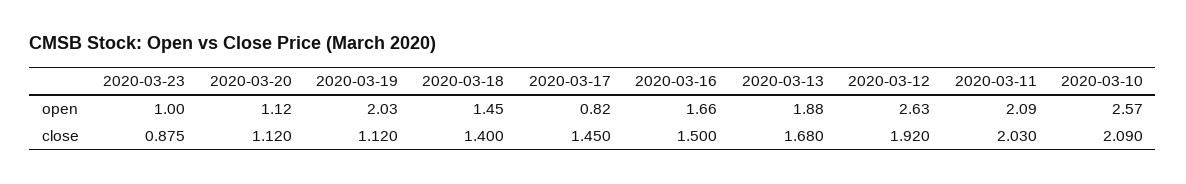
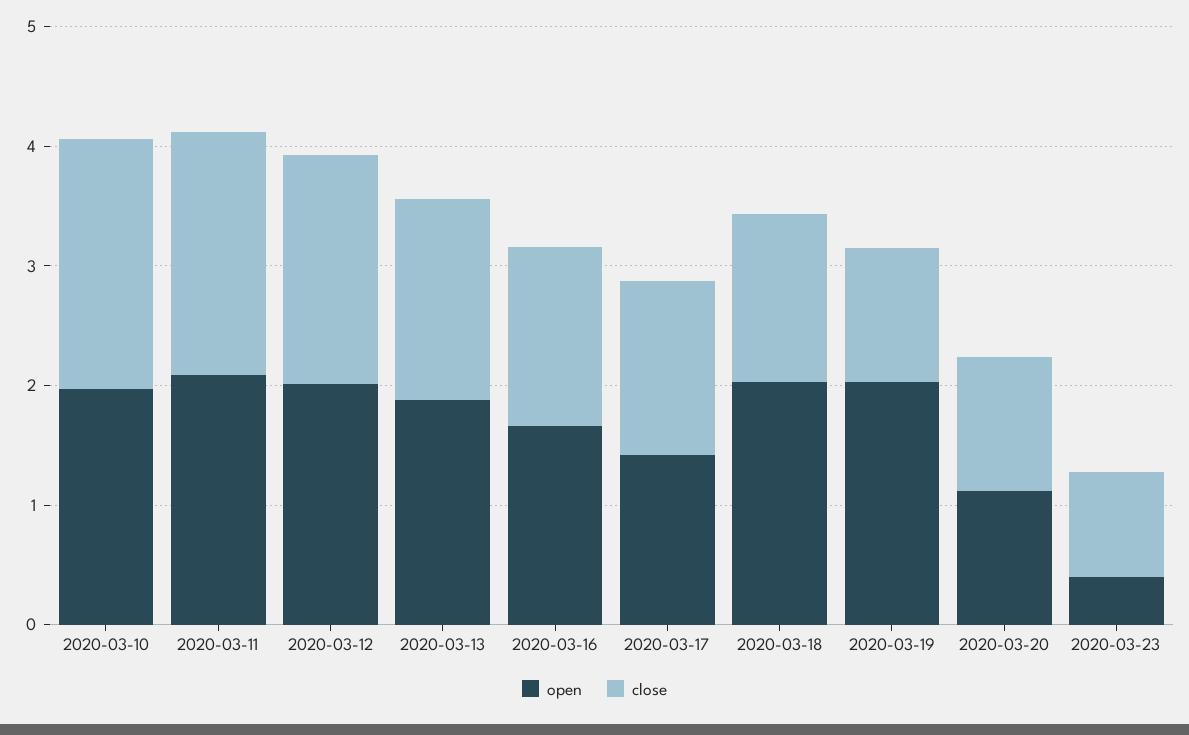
  {
    "open": {
-     "2020-03-23": 1,
+     "2020-03-23": 0.4,
      "2020-03-20": 1.12,
      "2020-03-19": 2.03,
-     "2020-03-18": 1.45,
+     "2020-03-18": 2,
-     "2020-03-17": 0.82,
+     "2020-03-17": 1.4,
      "2020-03-16": 1.66,
      "2020-03-13": 1.88,
-     "2020-03-12": 2.63,
+     "2020-03-12": 2,
      "2020-03-11": 2.09,
-     "2020-03-10": 2.57
+     "2020-03-10": 2
    },
    "close": {
      "2020-03-23": 0.875,
      "2020-03-20": 1.12,
      "2020-03-19": 1.12,
      "2020-03-18": 1.4,
      "2020-03-17": 1.45,
      "2020-03-16": 1.5,
      "2020-03-13": 1.68,
      "2020-03-12": 1.92,
      "2020-03-11": 2.03,
      "2020-03-10": 2.09
    }
  }

